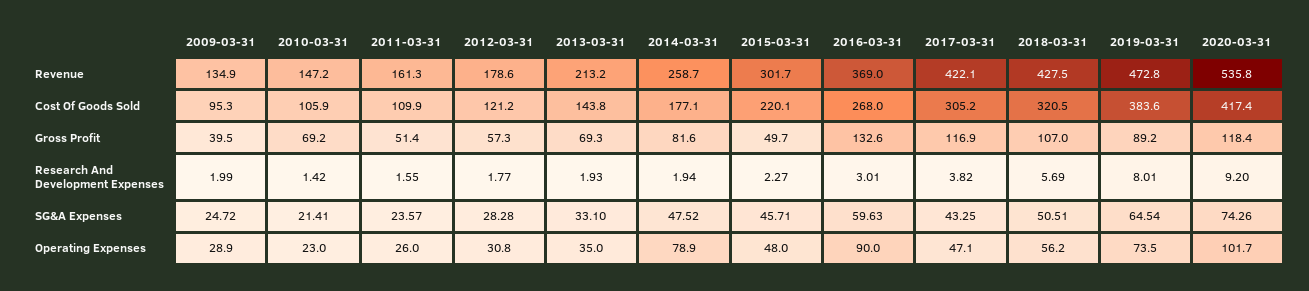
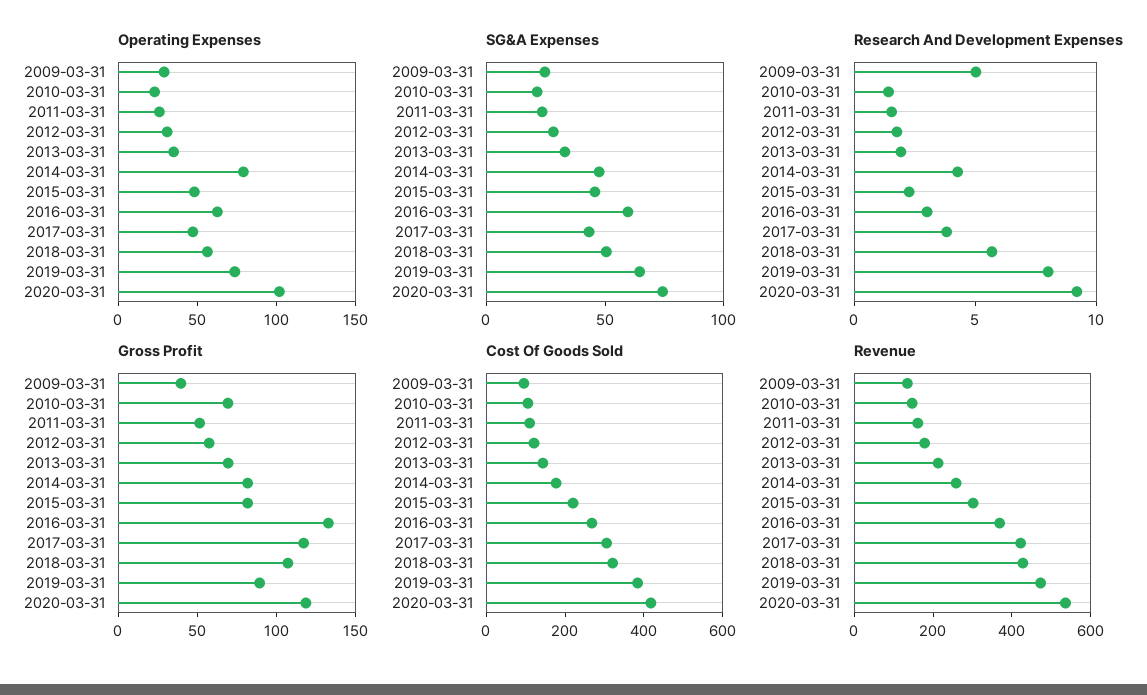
  {
    "Revenue": {
      "2009-03-31": 134.9,
      "2010-03-31": 147.2,
      "2011-03-31": 161.3,
      "2012-03-31": 178.6,
      "2013-03-31": 213.2,
      "2014-03-31": 258.7,
      "2015-03-31": 301.7,
      "2016-03-31": 369,
      "2017-03-31": 422.1,
      "2018-03-31": 427.5,
      "2019-03-31": 472.8,
      "2020-03-31": 535.8
    },
    "Cost Of Goods Sold": {
      "2009-03-31": 95.3,
      "2010-03-31": 105.9,
      "2011-03-31": 109.9,
      "2012-03-31": 121.2,
      "2013-03-31": 143.8,
      "2014-03-31": 177.1,
      "2015-03-31": 220.1,
      "2016-03-31": 268,
      "2017-03-31": 305.2,
      "2018-03-31": 320.5,
      "2019-03-31": 383.6,
      "2020-03-31": 417.4
    },
    "Gross Profit": {
      "2009-03-31": 39.5,
      "2010-03-31": 69.2,
      "2011-03-31": 51.4,
      "2012-03-31": 57.3,
      "2013-03-31": 69.3,
      "2014-03-31": 81.6,
-     "2015-03-31": 49.7,
+     "2015-03-31": 80,
      "2016-03-31": 132.6,
      "2017-03-31": 116.9,
      "2018-03-31": 107,
      "2019-03-31": 89.2,
      "2020-03-31": 118.4
    },
    "Research And Development Expenses": {
-     "2009-03-31": 1.99,
+     "2009-03-31": 5,
      "2010-03-31": 1.42,
      "2011-03-31": 1.55,
      "2012-03-31": 1.77,
      "2013-03-31": 1.93,
-     "2014-03-31": 1.94,
+     "2014-03-31": 4,
      "2015-03-31": 2.27,
      "2016-03-31": 3.01,
      "2017-03-31": 3.82,
      "2018-03-31": 5.69,
      "2019-03-31": 8.01,
      "2020-03-31": 9.2
    },
    "SG&A Expenses": {
      "2009-03-31": 24.72,
      "2010-03-31": 21.41,
      "2011-03-31": 23.57,
      "2012-03-31": 28.28,
      "2013-03-31": 33.1,
      "2014-03-31": 47.52,
      "2015-03-31": 45.71,
      "2016-03-31": 59.63,
      "2017-03-31": 43.25,
      "2018-03-31": 50.51,
      "2019-03-31": 64.54,
      "2020-03-31": 74.26
    },
    "Operating Expenses": {
      "2009-03-31": 28.9,
      "2010-03-31": 23,
      "2011-03-31": 26,
      "2012-03-31": 30.8,
      "2013-03-31": 35,
      "2014-03-31": 78.9,
      "2015-03-31": 48,
-     "2016-03-31": 90,
+     "2016-03-31": 60,
      "2017-03-31": 47.1,
      "2018-03-31": 56.2,
      "2019-03-31": 73.5,
      "2020-03-31": 101.7
    }
  }

